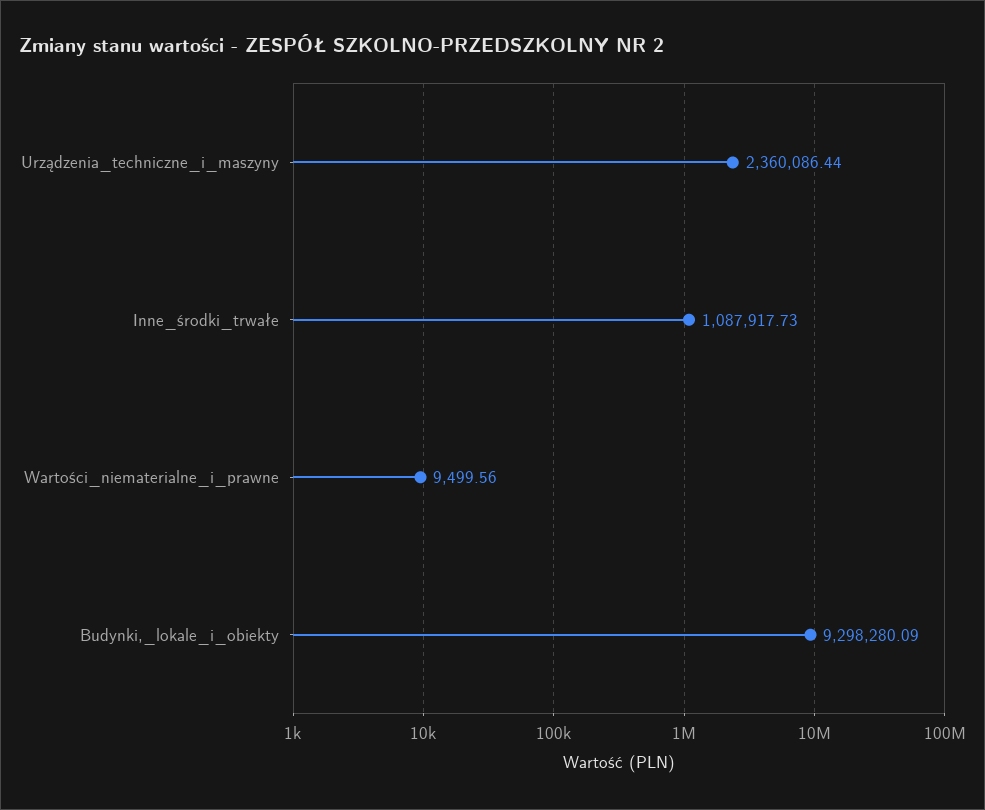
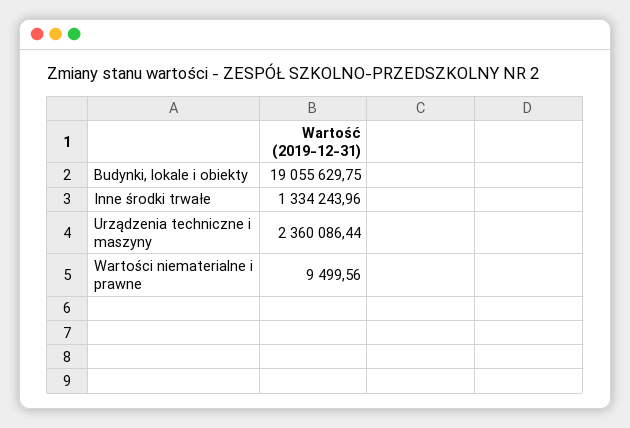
  {
    "Urządzenia_techniczne_i_maszyny": 2360086.44,
-   "Inne_środki_trwałe": 1087917.73,
+   "Inne_środki_trwałe": 1334243.96,
    "Wartości_niematerialne_i_prawne": 9499.56,
-   "Budynki,_lokale_i_obiekty": 9298280.09
+   "Budynki,_lokale_i_obiekty": 19055629.75
  }

